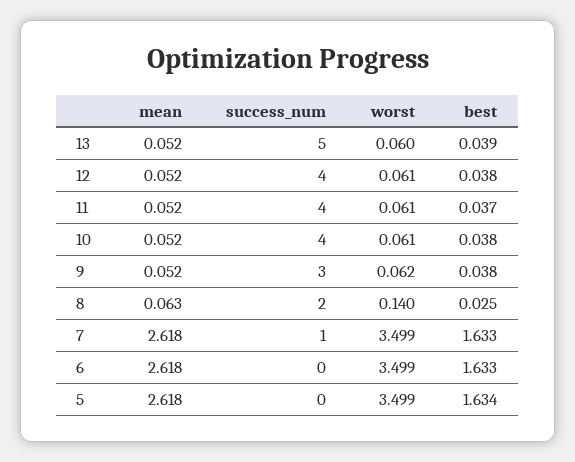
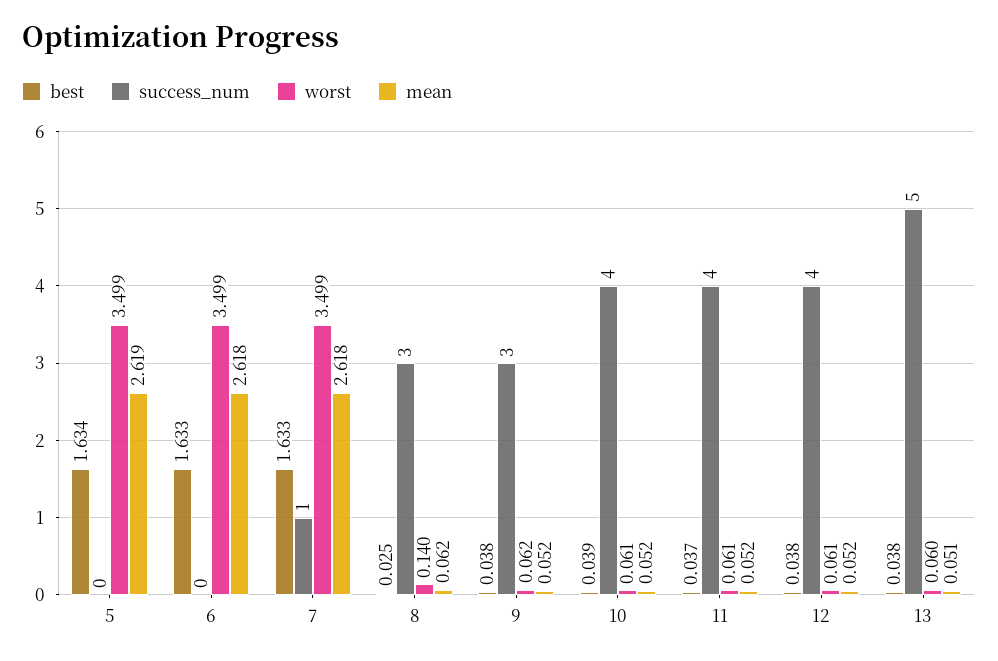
  {
    "mean": {
-     "13": 0.052,
+     "13": 0.051,
      "12": 0.052,
      "11": 0.052,
      "10": 0.052,
      "9": 0.052,
-     "8": 0.063,
+     "8": 0.062,
      "7": 2.618,
      "6": 2.618,
-     "5": 2.618
+     "5": 2.619
    },
    "success_num": {
      "13": 5,
      "12": 4,
      "11": 4,
      "10": 4,
      "9": 3,
-     "8": 2,
+     "8": 3,
      "7": 1,
      "6": 0,
      "5": 0
    },
    "worst": {
      "13": 0.06,
      "12": 0.061,
      "11": 0.061,
      "10": 0.061,
      "9": 0.062,
      "8": 0.14,
      "7": 3.499,
      "6": 3.499,
      "5": 3.499
    },
    "best": {
-     "13": 0.039,
+     "13": 0.038,
      "12": 0.038,
      "11": 0.037,
-     "10": 0.038,
+     "10": 0.039,
      "9": 0.038,
      "8": 0.025,
      "7": 1.633,
      "6": 1.633,
      "5": 1.634
    }
  }

